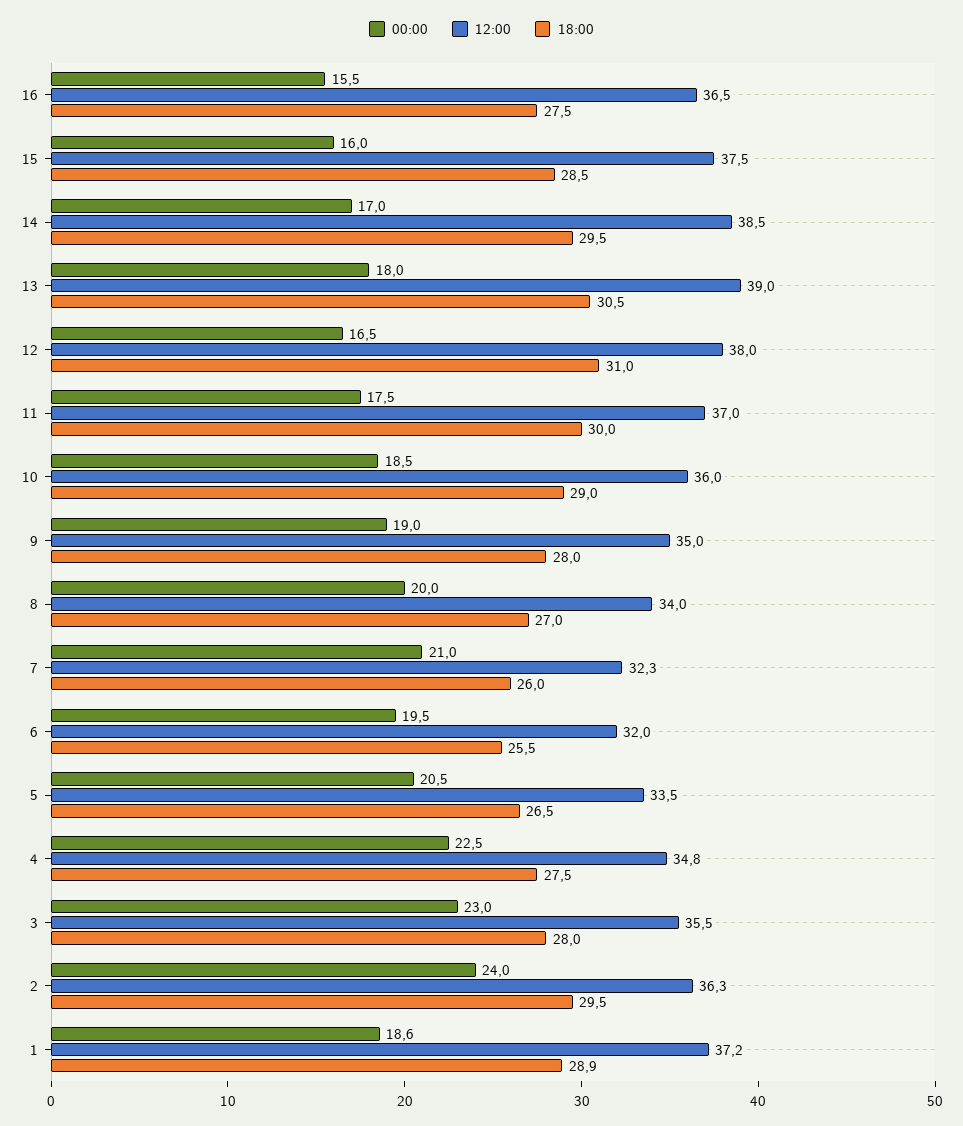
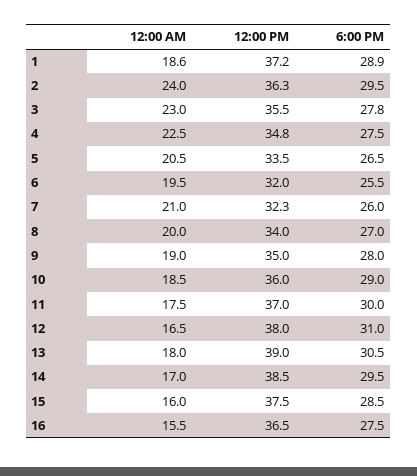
  {
    "00:00": {
      "16": 15.5,
      "15": 16,
      "14": 17,
      "13": 18,
      "12": 16.5,
      "11": 17.5,
      "10": 18.5,
      "9": 19,
      "8": 20,
      "7": 21,
      "6": 19.5,
      "5": 20.5,
      "4": 22.5,
      "3": 23,
      "2": 24,
      "1": 18.6
    },
    "12:00": {
      "16": 36.5,
      "15": 37.5,
      "14": 38.5,
      "13": 39,
      "12": 38,
      "11": 37,
      "10": 36,
      "9": 35,
      "8": 34,
      "7": 32.3,
      "6": 32,
      "5": 33.5,
      "4": 34.8,
      "3": 35.5,
      "2": 36.3,
      "1": 37.2
    },
    "18:00": {
      "16": 27.5,
      "15": 28.5,
      "14": 29.5,
      "13": 30.5,
      "12": 31,
      "11": 30,
      "10": 29,
      "9": 28,
      "8": 27,
      "7": 26,
      "6": 25.5,
      "5": 26.5,
      "4": 27.5,
-     "3": 28,
+     "3": 27.8,
      "2": 29.5,
      "1": 28.9
    }
  }

